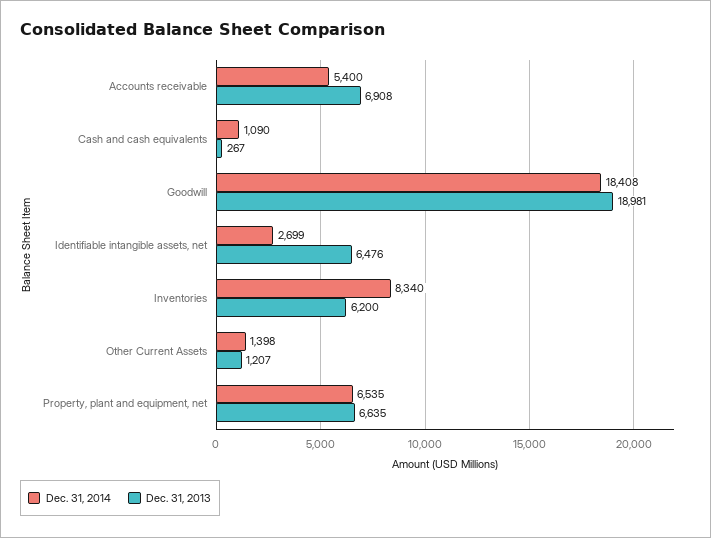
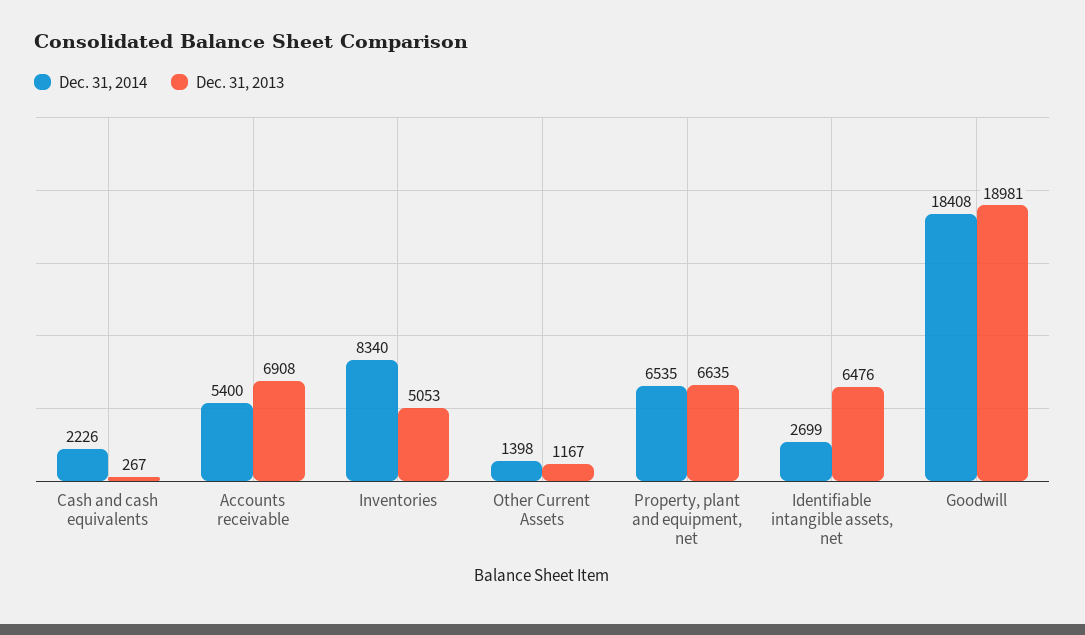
  {
    "Dec. 31, 2014": {
      "Accounts receivable": 5400,
-     "Cash and cash equivalents": 1090,
+     "Cash and cash equivalents": 2226,
      "Goodwill": 18408,
      "Identifiable intangible assets, net": 2699,
      "Inventories": 8340,
      "Other Current Assets": 1398,
      "Property, plant and equipment, net": 6535
    },
    "Dec. 31, 2013": {
      "Accounts receivable": 6908,
      "Cash and cash equivalents": 267,
      "Goodwill": 18981,
      "Identifiable intangible assets, net": 6476,
-     "Inventories": 6200,
+     "Inventories": 5053,
-     "Other Current Assets": 1207,
+     "Other Current Assets": 1167,
      "Property, plant and equipment, net": 6635
    }
  }

